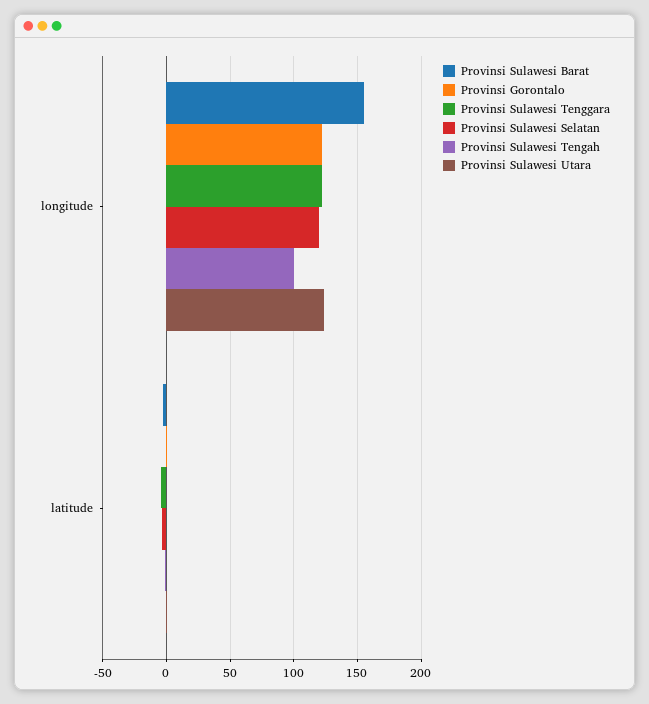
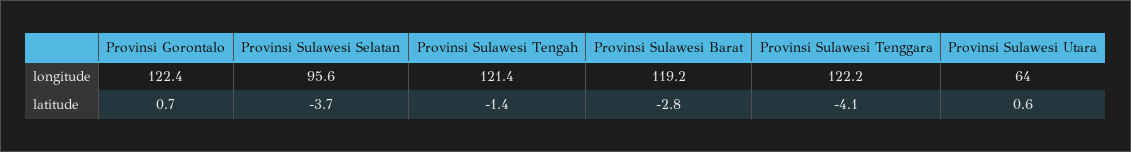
  {
    "Provinsi Sulawesi Barat": {
-     "longitude": 155,
+     "longitude": 119.2,
      "latitude": -2.8
    },
    "Provinsi Gorontalo": {
      "longitude": 122.4,
      "latitude": 0.7
    },
    "Provinsi Sulawesi Tenggara": {
      "longitude": 122.2,
      "latitude": -4.1
    },
    "Provinsi Sulawesi Selatan": {
-     "longitude": 120,
+     "longitude": 95.6,
      "latitude": -3.7
    },
    "Provinsi Sulawesi Tengah": {
-     "longitude": 100,
+     "longitude": 121.4,
      "latitude": -1.4
    },
    "Provinsi Sulawesi Utara": {
-     "longitude": 125,
+     "longitude": 64,
      "latitude": 0.6
    }
  }

